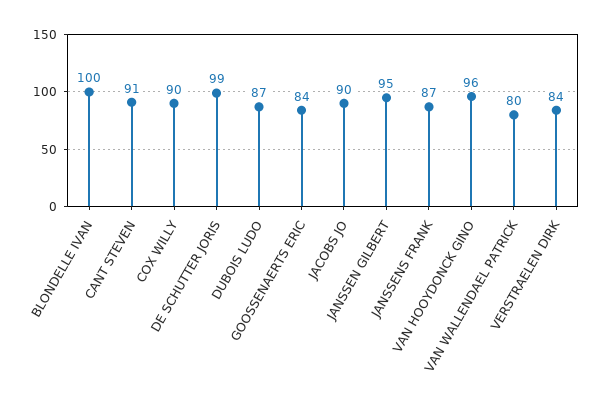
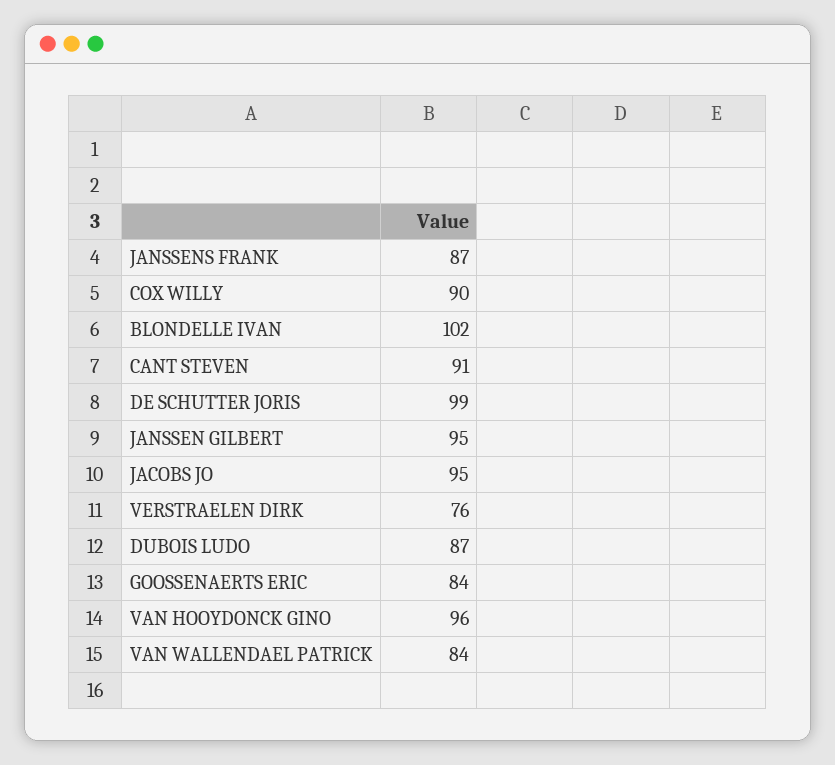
  {
-   "BLONDELLE IVAN": 100,
+   "BLONDELLE IVAN": 102,
    "CANT STEVEN": 91,
    "COX WILLY": 90,
    "DE SCHUTTER JORIS": 99,
    "DUBOIS LUDO": 87,
    "GOOSSENAERTS ERIC": 84,
-   "JACOBS JO": 90,
+   "JACOBS JO": 95,
    "JANSSEN GILBERT": 95,
    "JANSSENS FRANK": 87,
    "VAN HOOYDONCK GINO": 96,
-   "VAN WALLENDAEL PATRICK": 80,
+   "VAN WALLENDAEL PATRICK": 84,
-   "VERSTRAELEN DIRK": 84
+   "VERSTRAELEN DIRK": 76
  }

